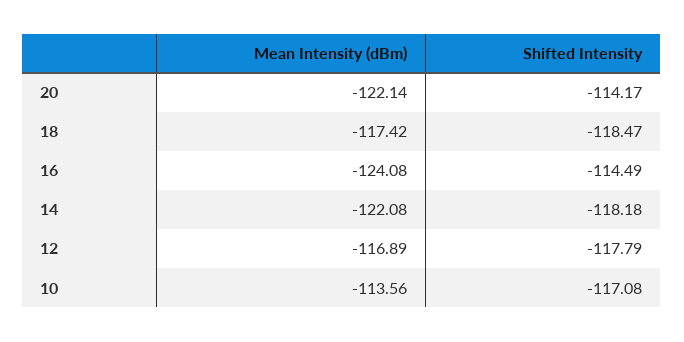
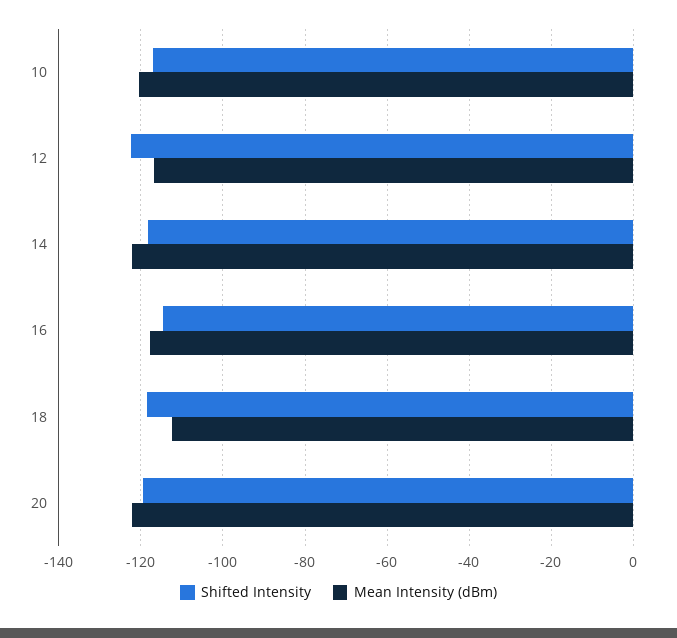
  {
    "Mean Intensity (dBm)": {
      "20": -122.14,
-     "18": -117.42,
+     "18": -112,
-     "16": -124.08,
+     "16": -118,
      "14": -122.08,
      "12": -116.89,
-     "10": -113.56
+     "10": -120
    },
    "Shifted Intensity": {
-     "20": -114.17,
+     "20": -120,
      "18": -118.47,
      "16": -114.49,
      "14": -118.18,
-     "12": -117.79,
+     "12": -122,
      "10": -117.08
    }
  }

